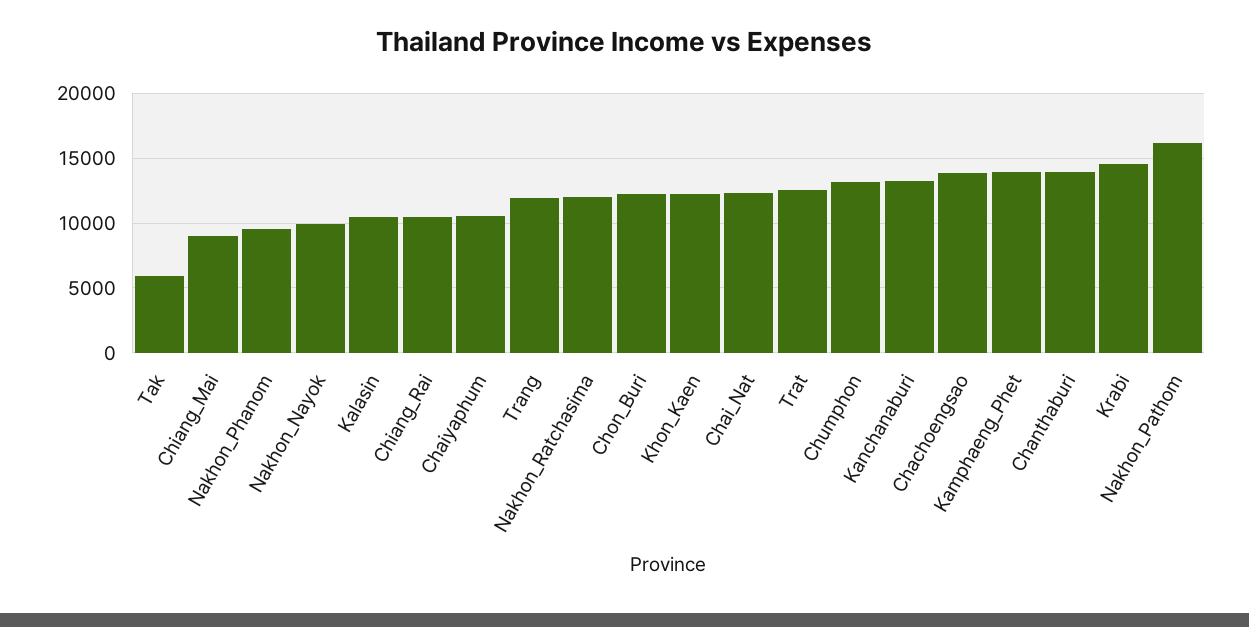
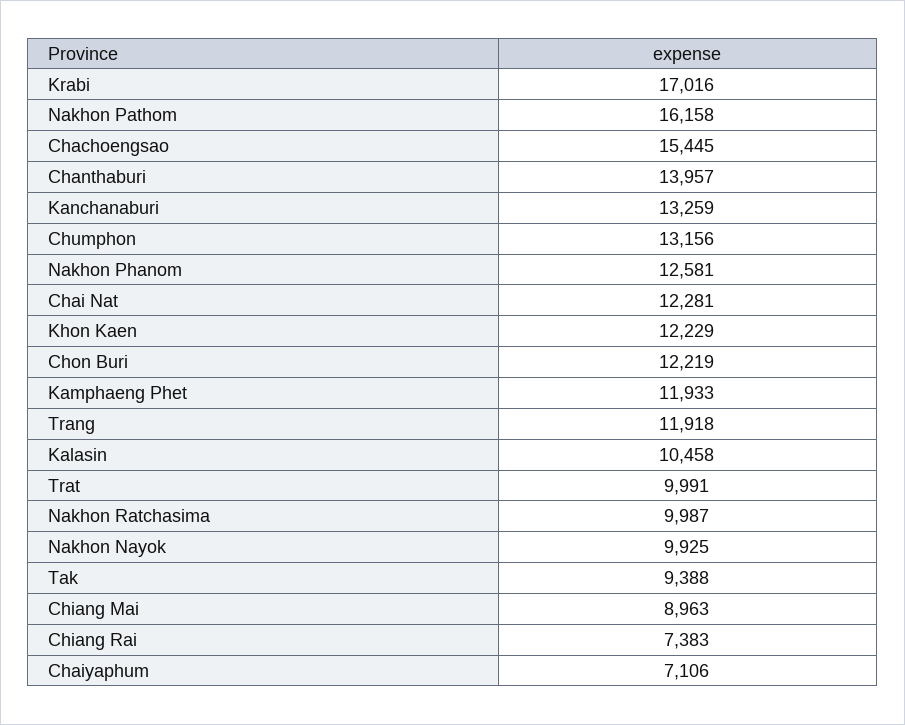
  {
-   "Tak": 6000,
+   "Tak": 9388,
    "Chiang_Mai": 8963,
-   "Nakhon_Phanom": 9500,
+   "Nakhon_Phanom": 12581,
    "Nakhon_Nayok": 9925,
    "Kalasin": 10458,
-   "Chiang_Rai": 10500,
+   "Chiang_Rai": 7383,
-   "Chaiyaphum": 10500,
+   "Chaiyaphum": 7106,
    "Trang": 11918,
-   "Nakhon_Ratchasima": 12000,
+   "Nakhon_Ratchasima": 9987,
    "Chon_Buri": 12219,
    "Khon_Kaen": 12229,
    "Chai_Nat": 12281,
-   "Trat": 12500,
+   "Trat": 9991,
    "Chumphon": 13156,
    "Kanchanaburi": 13259,
-   "Chachoengsao": 14000,
+   "Chachoengsao": 15445,
-   "Kamphaeng_Phet": 14000,
+   "Kamphaeng_Phet": 11933,
    "Chanthaburi": 13957,
-   "Krabi": 14500,
+   "Krabi": 17016,
    "Nakhon_Pathom": 16158
  }

